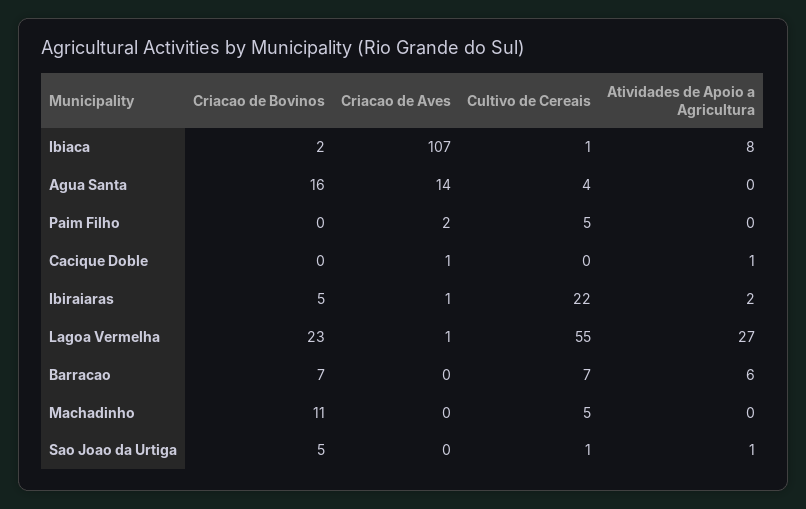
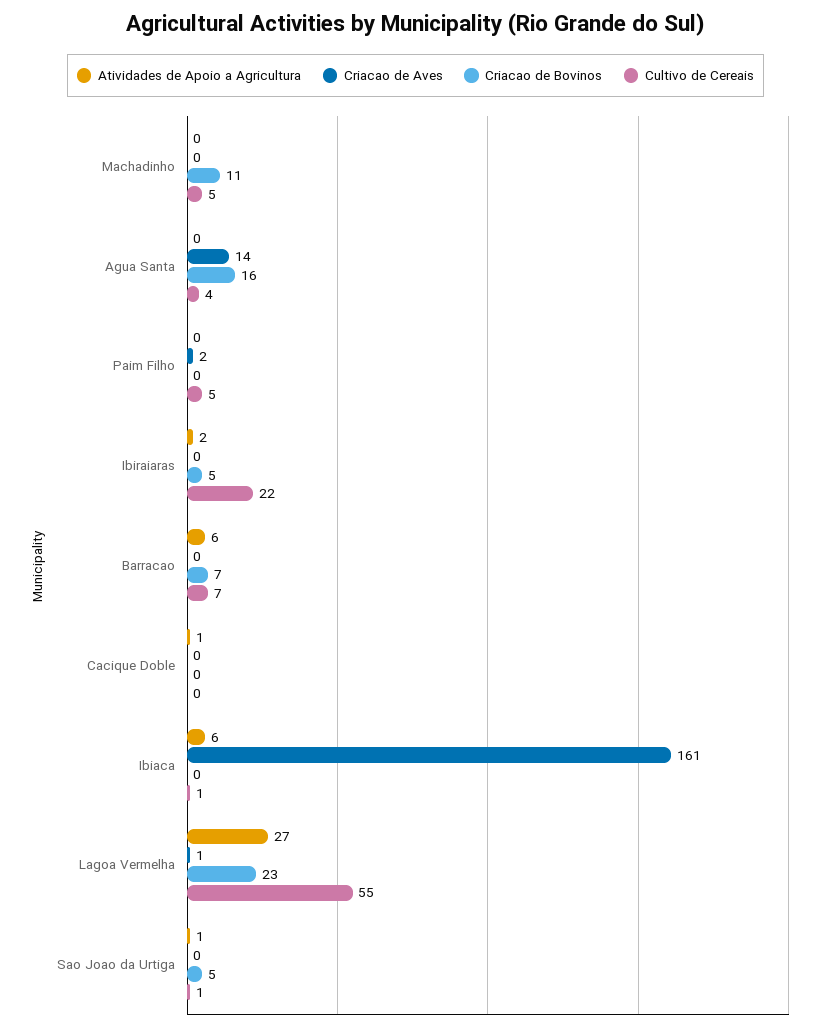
  {
    "Criacao de Bovinos": {
-     "Ibiaca": 2,
+     "Ibiaca": 0,
      "Agua Santa": 16,
      "Paim Filho": 0,
      "Cacique Doble": 0,
      "Ibiraiaras": 5,
      "Lagoa Vermelha": 23,
      "Barracao": 7,
      "Machadinho": 11,
      "Sao Joao da Urtiga": 5
    },
    "Criacao de Aves": {
-     "Ibiaca": 107,
+     "Ibiaca": 161,
      "Agua Santa": 14,
      "Paim Filho": 2,
-     "Cacique Doble": 1,
+     "Cacique Doble": 0,
-     "Ibiraiaras": 1,
+     "Ibiraiaras": 0,
      "Lagoa Vermelha": 1,
      "Barracao": 0,
      "Machadinho": 0,
      "Sao Joao da Urtiga": 0
    },
    "Cultivo de Cereais": {
      "Ibiaca": 1,
      "Agua Santa": 4,
      "Paim Filho": 5,
      "Cacique Doble": 0,
      "Ibiraiaras": 22,
      "Lagoa Vermelha": 55,
      "Barracao": 7,
      "Machadinho": 5,
      "Sao Joao da Urtiga": 1
    },
    "Atividades de Apoio a Agricultura": {
-     "Ibiaca": 8,
+     "Ibiaca": 6,
      "Agua Santa": 0,
      "Paim Filho": 0,
      "Cacique Doble": 1,
      "Ibiraiaras": 2,
      "Lagoa Vermelha": 27,
      "Barracao": 6,
      "Machadinho": 0,
      "Sao Joao da Urtiga": 1
    }
  }

